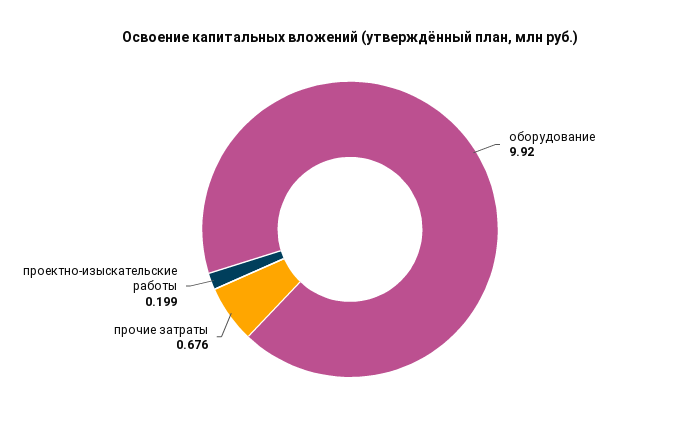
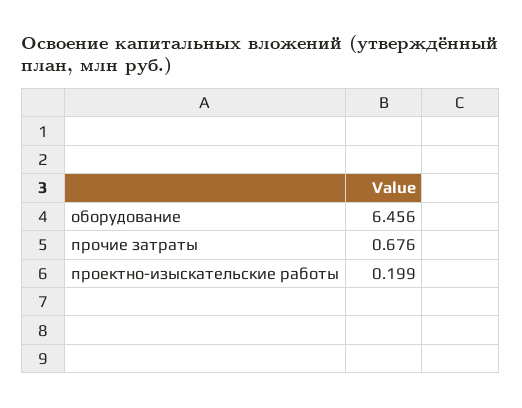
  {
-   "оборудование": 9.92,
+   "оборудование": 6.456,
    "прочие затраты": 0.676,
    "проектно-изыскательские работы": 0.199
  }

